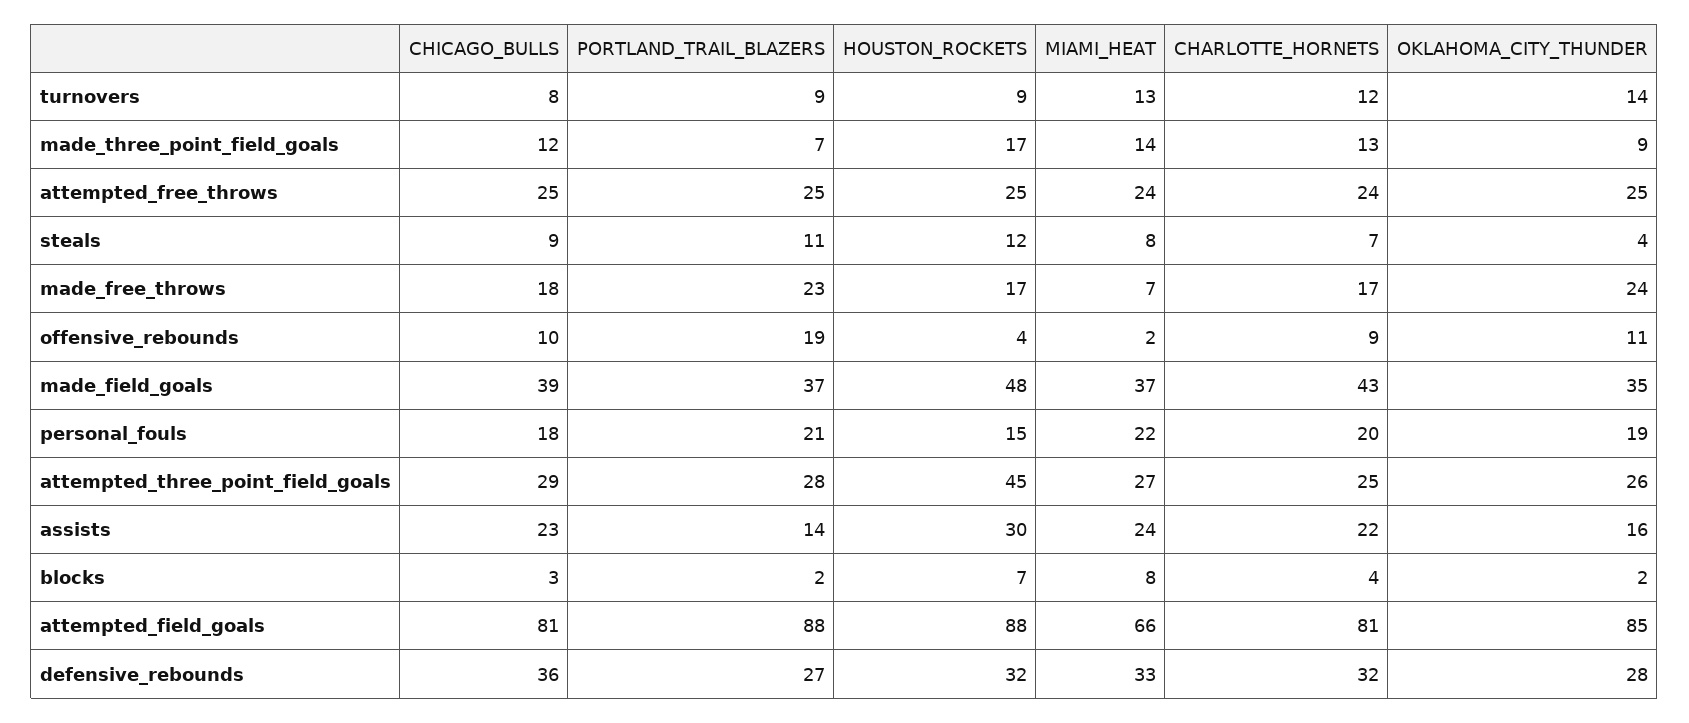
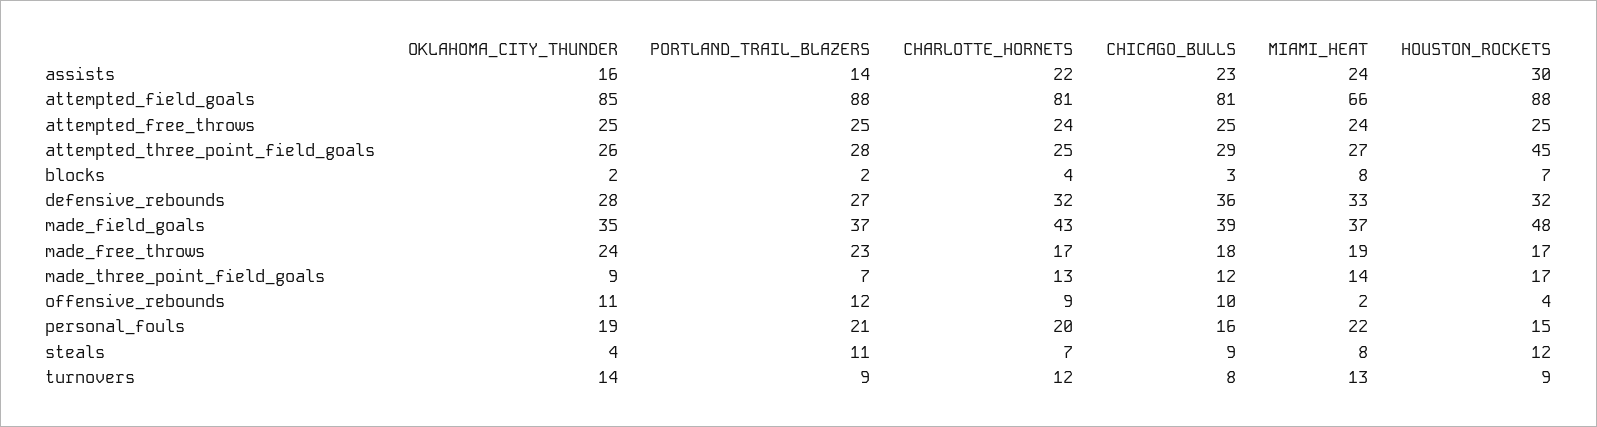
  {
    "CHICAGO_BULLS": {
      "turnovers": 8,
      "made_three_point_field_goals": 12,
      "attempted_free_throws": 25,
      "steals": 9,
      "made_free_throws": 18,
      "offensive_rebounds": 10,
      "made_field_goals": 39,
-     "personal_fouls": 18,
+     "personal_fouls": 16,
      "attempted_three_point_field_goals": 29,
      "assists": 23,
      "blocks": 3,
      "attempted_field_goals": 81,
      "defensive_rebounds": 36
    },
    "PORTLAND_TRAIL_BLAZERS": {
      "turnovers": 9,
      "made_three_point_field_goals": 7,
      "attempted_free_throws": 25,
      "steals": 11,
      "made_free_throws": 23,
-     "offensive_rebounds": 19,
+     "offensive_rebounds": 12,
      "made_field_goals": 37,
      "personal_fouls": 21,
      "attempted_three_point_field_goals": 28,
      "assists": 14,
      "blocks": 2,
      "attempted_field_goals": 88,
      "defensive_rebounds": 27
    },
    "HOUSTON_ROCKETS": {
      "turnovers": 9,
      "made_three_point_field_goals": 17,
      "attempted_free_throws": 25,
      "steals": 12,
      "made_free_throws": 17,
      "offensive_rebounds": 4,
      "made_field_goals": 48,
      "personal_fouls": 15,
      "attempted_three_point_field_goals": 45,
      "assists": 30,
      "blocks": 7,
      "attempted_field_goals": 88,
      "defensive_rebounds": 32
    },
    "MIAMI_HEAT": {
      "turnovers": 13,
      "made_three_point_field_goals": 14,
      "attempted_free_throws": 24,
      "steals": 8,
-     "made_free_throws": 7,
+     "made_free_throws": 19,
      "offensive_rebounds": 2,
      "made_field_goals": 37,
      "personal_fouls": 22,
      "attempted_three_point_field_goals": 27,
      "assists": 24,
      "blocks": 8,
      "attempted_field_goals": 66,
      "defensive_rebounds": 33
    },
    "CHARLOTTE_HORNETS": {
      "turnovers": 12,
      "made_three_point_field_goals": 13,
      "attempted_free_throws": 24,
      "steals": 7,
      "made_free_throws": 17,
      "offensive_rebounds": 9,
      "made_field_goals": 43,
      "personal_fouls": 20,
      "attempted_three_point_field_goals": 25,
      "assists": 22,
      "blocks": 4,
      "attempted_field_goals": 81,
      "defensive_rebounds": 32
    },
    "OKLAHOMA_CITY_THUNDER": {
      "turnovers": 14,
      "made_three_point_field_goals": 9,
      "attempted_free_throws": 25,
      "steals": 4,
      "made_free_throws": 24,
      "offensive_rebounds": 11,
      "made_field_goals": 35,
      "personal_fouls": 19,
      "attempted_three_point_field_goals": 26,
      "assists": 16,
      "blocks": 2,
      "attempted_field_goals": 85,
      "defensive_rebounds": 28
    }
  }

